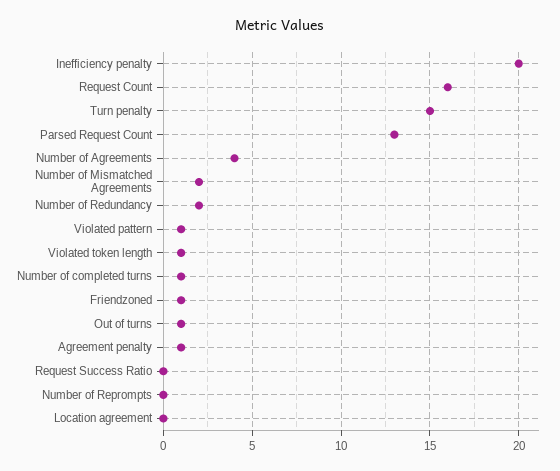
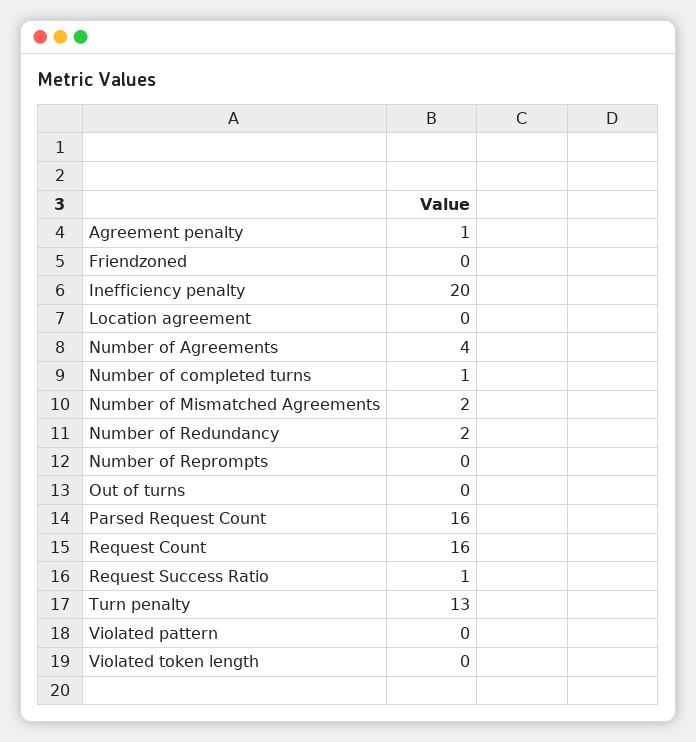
  {
    "Inefficiency penalty": 20,
    "Request Count": 16,
-   "Turn penalty": 15,
+   "Turn penalty": 13,
-   "Parsed Request Count": 13,
+   "Parsed Request Count": 16,
    "Number of Agreements": 4,
    "Number of Mismatched Agreements": 2,
    "Number of Redundancy": 2,
-   "Violated pattern": 1,
+   "Violated pattern": 0,
-   "Violated token length": 1,
+   "Violated token length": 0,
    "Number of completed turns": 1,
-   "Friendzoned": 1,
+   "Friendzoned": 0,
-   "Out of turns": 1,
+   "Out of turns": 0,
    "Agreement penalty": 1,
-   "Request Success Ratio": 0,
+   "Request Success Ratio": 1,
    "Number of Reprompts": 0,
    "Location agreement": 0
  }

